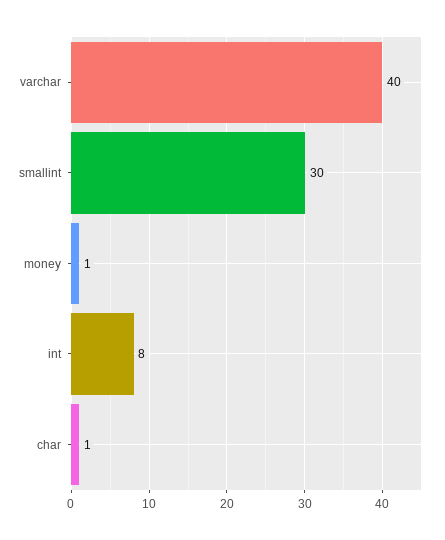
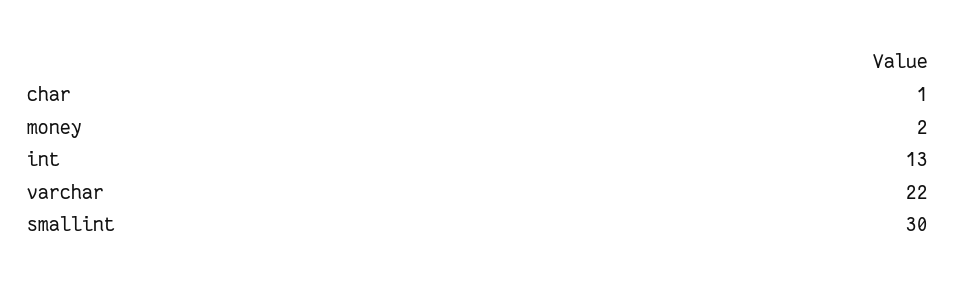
  {
-   "varchar": 40,
+   "varchar": 22,
    "smallint": 30,
-   "money": 1,
+   "money": 2,
-   "int": 8,
+   "int": 13,
    "char": 1
  }

